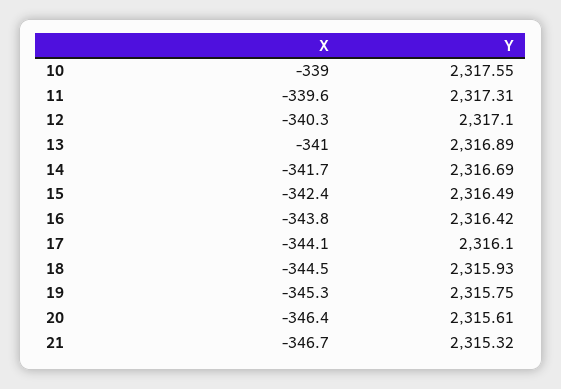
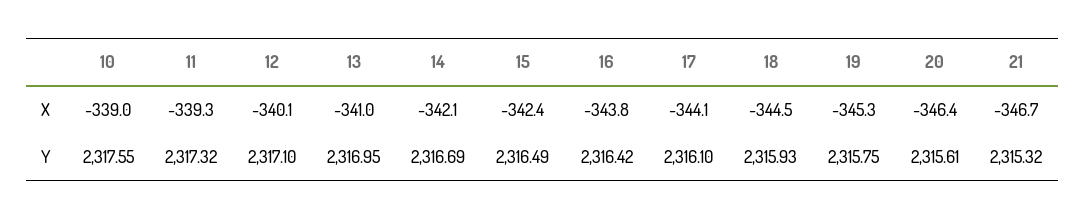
  {
    "X": {
      "10": -339,
-     "11": -339.6,
+     "11": -339.3,
-     "12": -340.3,
+     "12": -340.1,
      "13": -341,
-     "14": -341.7,
+     "14": -342.1,
      "15": -342.4,
      "16": -343.8,
      "17": -344.1,
      "18": -344.5,
      "19": -345.3,
      "20": -346.4,
      "21": -346.7
    },
    "Y": {
      "10": 2317.55,
-     "11": 2317.31,
+     "11": 2317.32,
      "12": 2317.1,
-     "13": 2316.89,
+     "13": 2316.95,
      "14": 2316.69,
      "15": 2316.49,
      "16": 2316.42,
      "17": 2316.1,
      "18": 2315.93,
      "19": 2315.75,
      "20": 2315.61,
      "21": 2315.32
    }
  }

